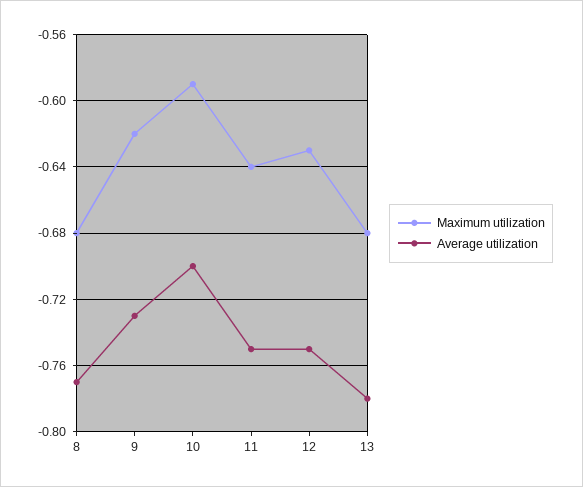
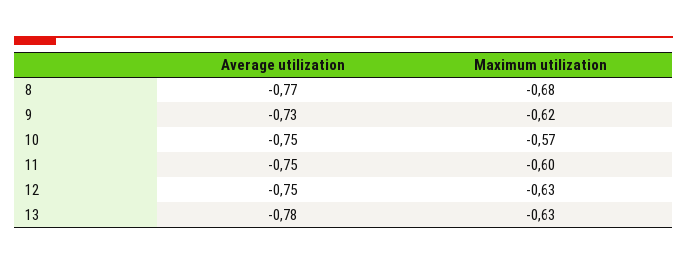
  {
    "Maximum utilization": {
      "8": -0.68,
      "9": -0.62,
-     "10": -0.59,
+     "10": -0.57,
-     "11": -0.64,
+     "11": -0.6,
      "12": -0.63,
-     "13": -0.68
+     "13": -0.63
    },
    "Average utilization": {
      "8": -0.77,
      "9": -0.73,
-     "10": -0.7,
+     "10": -0.75,
      "11": -0.75,
      "12": -0.75,
      "13": -0.78
    }
  }

